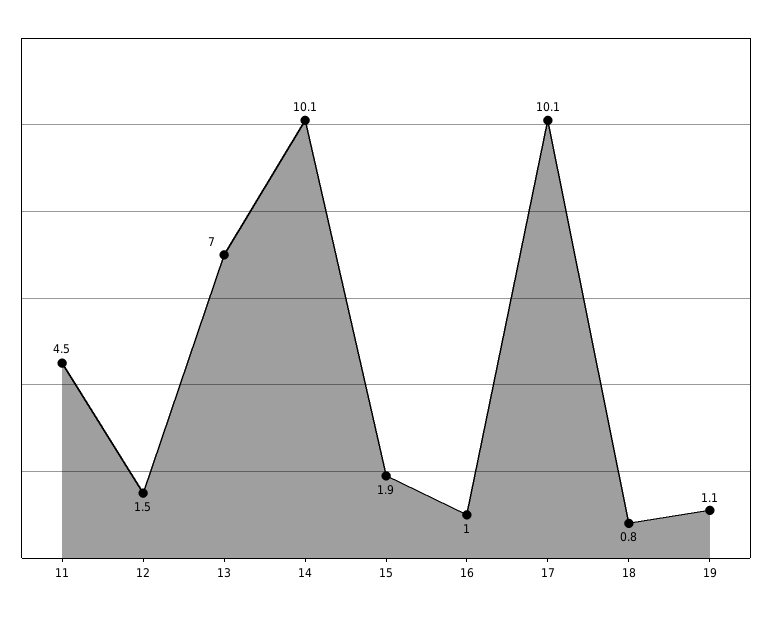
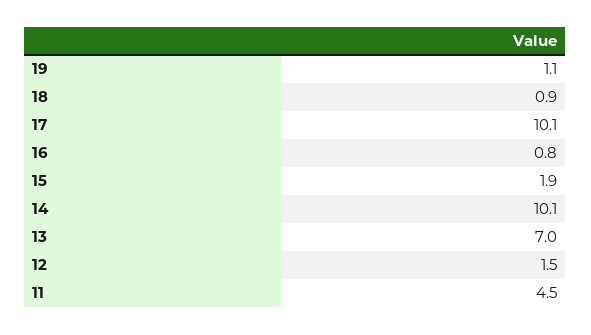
  {
    "11": 4.5,
    "12": 1.5,
    "13": 7,
    "14": 10.1,
    "15": 1.9,
-   "16": 1,
+   "16": 0.8,
    "17": 10.1,
-   "18": 0.8,
+   "18": 0.9,
    "19": 1.1
  }

